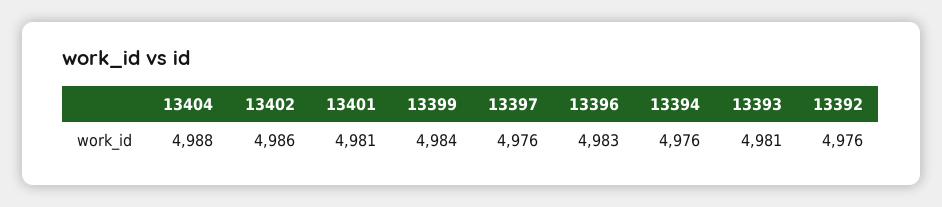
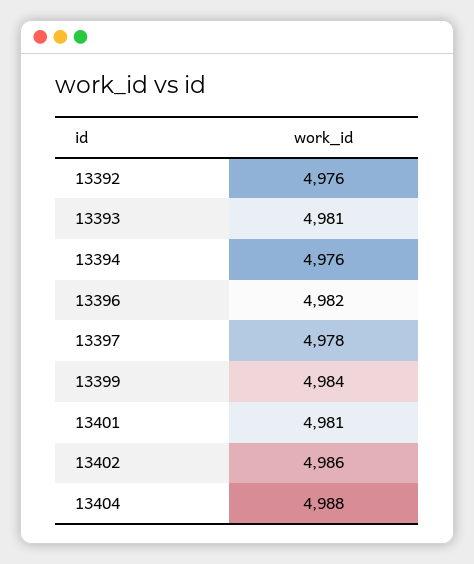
  {
    "13404": 4988,
    "13402": 4986,
    "13401": 4981,
    "13399": 4984,
-   "13397": 4976,
+   "13397": 4978,
-   "13396": 4983,
+   "13396": 4982,
    "13394": 4976,
    "13393": 4981,
    "13392": 4976
  }

